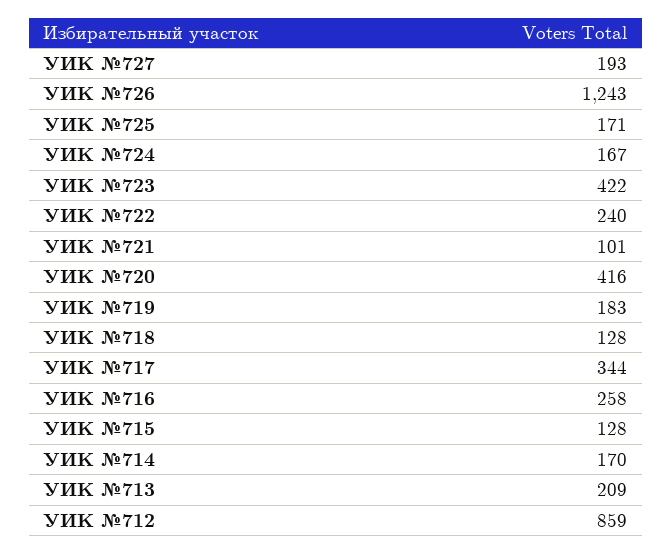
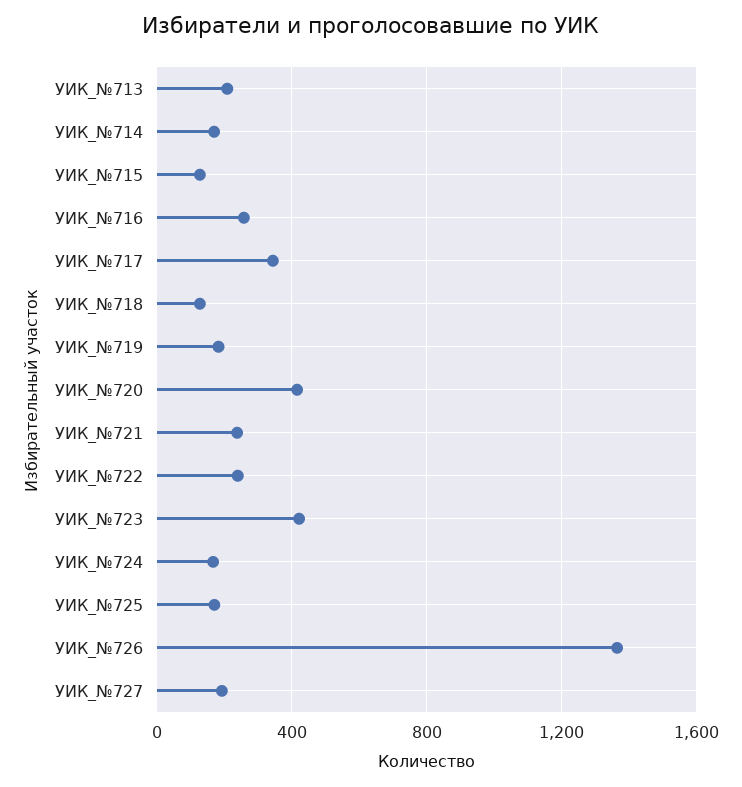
  {
    "УИК №727": 193,
-   "УИК №726": 1243,
+   "УИК №726": 1350,
    "УИК №725": 171,
    "УИК №724": 167,
    "УИК №723": 422,
    "УИК №722": 240,
-   "УИК №721": 101,
+   "УИК №721": 250,
    "УИК №720": 416,
    "УИК №719": 183,
    "УИК №718": 128,
    "УИК №717": 344,
    "УИК №716": 258,
    "УИК №715": 128,
    "УИК №714": 170,
-   "УИК №713": 209,
+   "УИК №713": 209
-   "УИК №712": 859
  }

